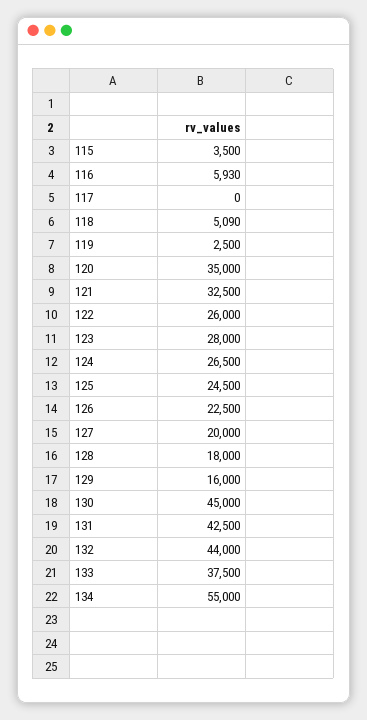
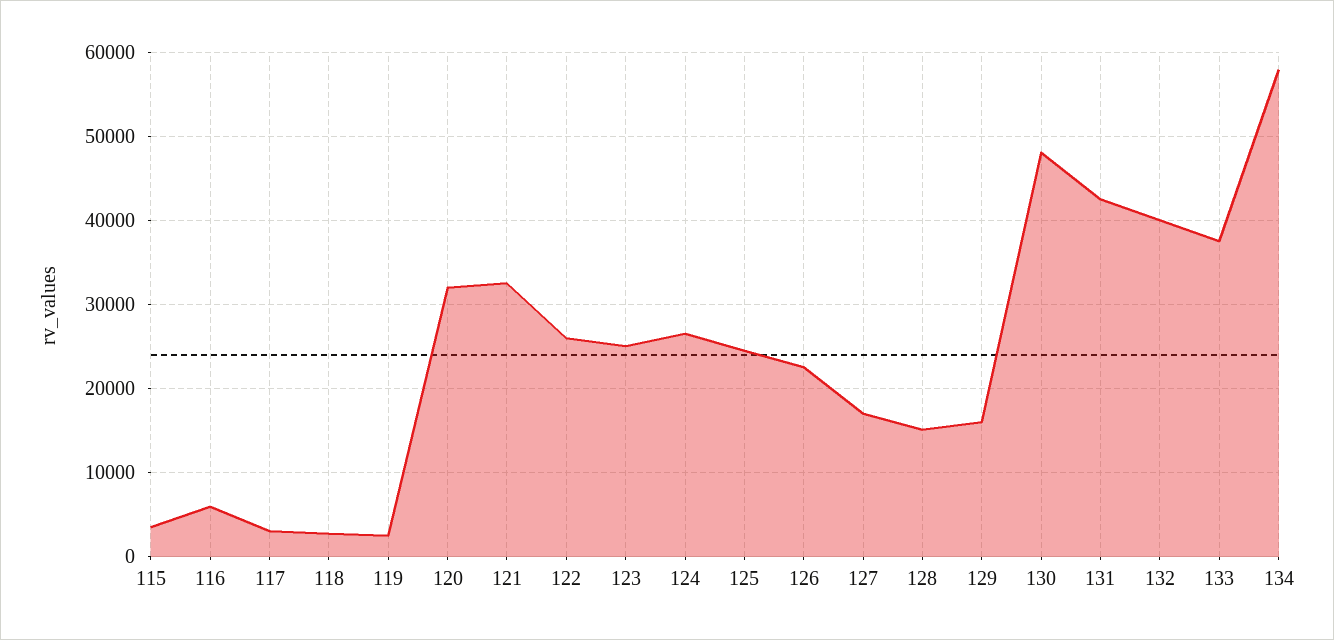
  {
    "115": 3500,
    "116": 5930,
-   "117": 0,
+   "117": 3000,
-   "118": 5090,
+   "118": 3000,
    "119": 2500,
-   "120": 35000,
+   "120": 32000,
    "121": 32500,
    "122": 26000,
-   "123": 28000,
+   "123": 25000,
    "124": 26500,
    "125": 24500,
    "126": 22500,
-   "127": 20000,
+   "127": 17000,
-   "128": 18000,
+   "128": 15000,
    "129": 16000,
-   "130": 45000,
+   "130": 48000,
    "131": 42500,
-   "132": 44000,
+   "132": 40000,
    "133": 37500,
-   "134": 55000
+   "134": 58000
  }

